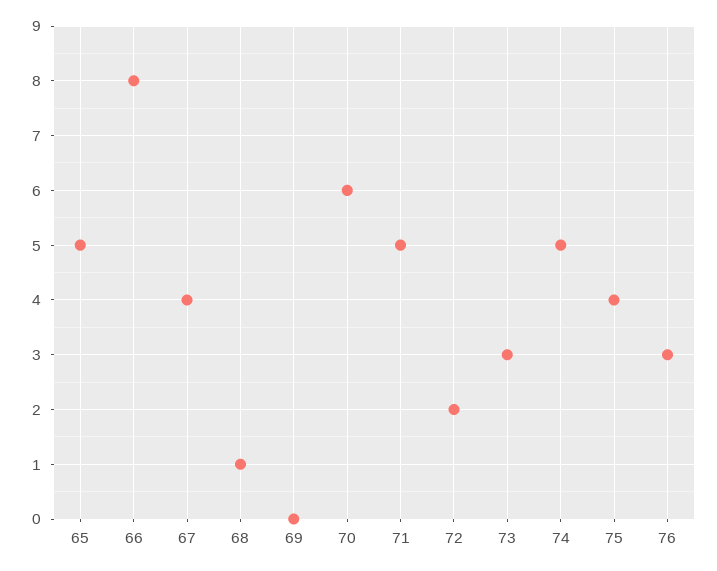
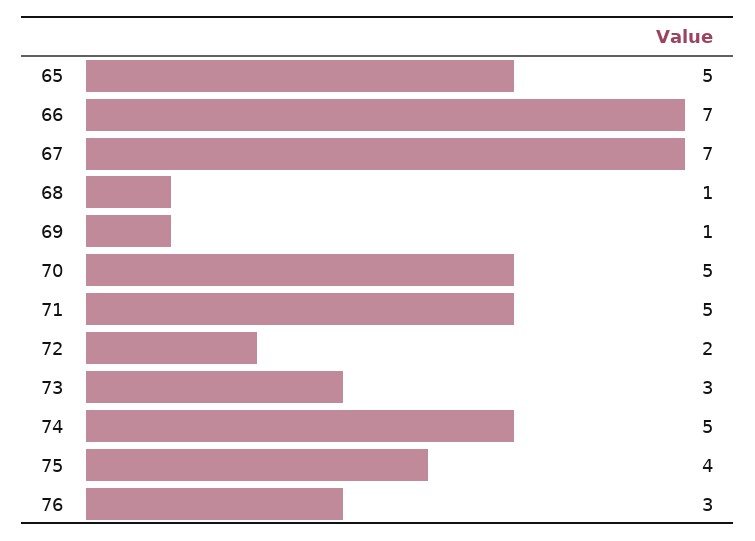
  {
    "65": 5,
-   "66": 8,
+   "66": 7,
-   "67": 4,
+   "67": 7,
    "68": 1,
-   "69": 0,
+   "69": 1,
-   "70": 6,
+   "70": 5,
    "71": 5,
    "72": 2,
    "73": 3,
    "74": 5,
    "75": 4,
    "76": 3
  }

